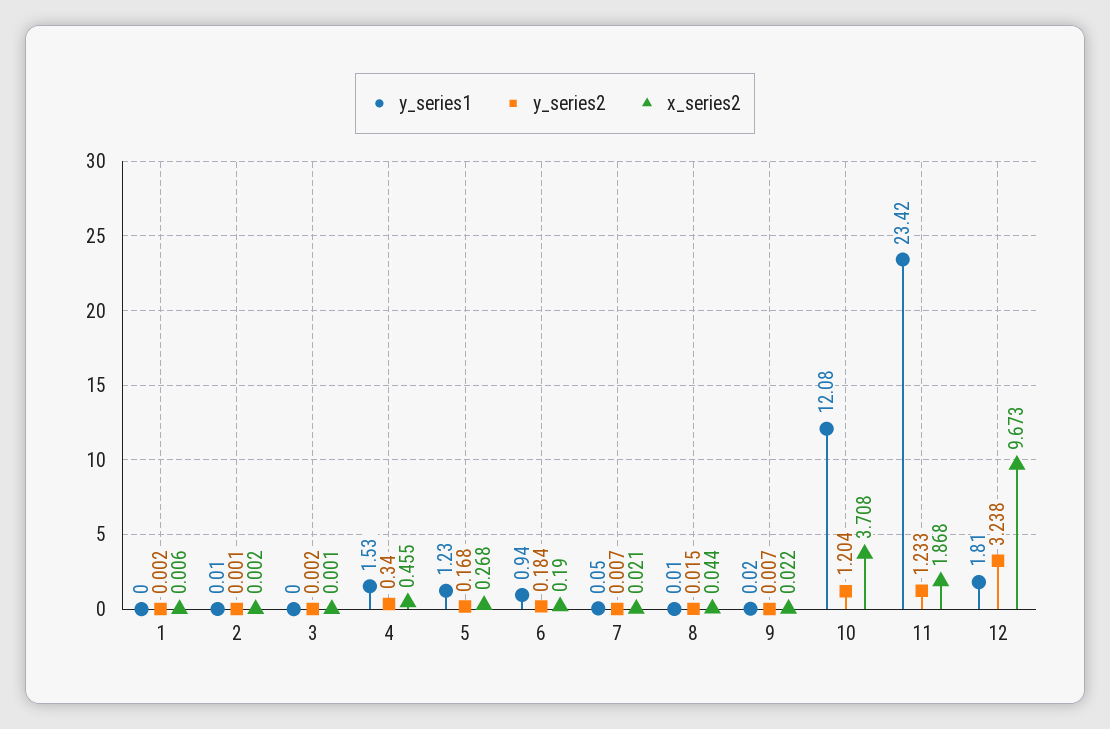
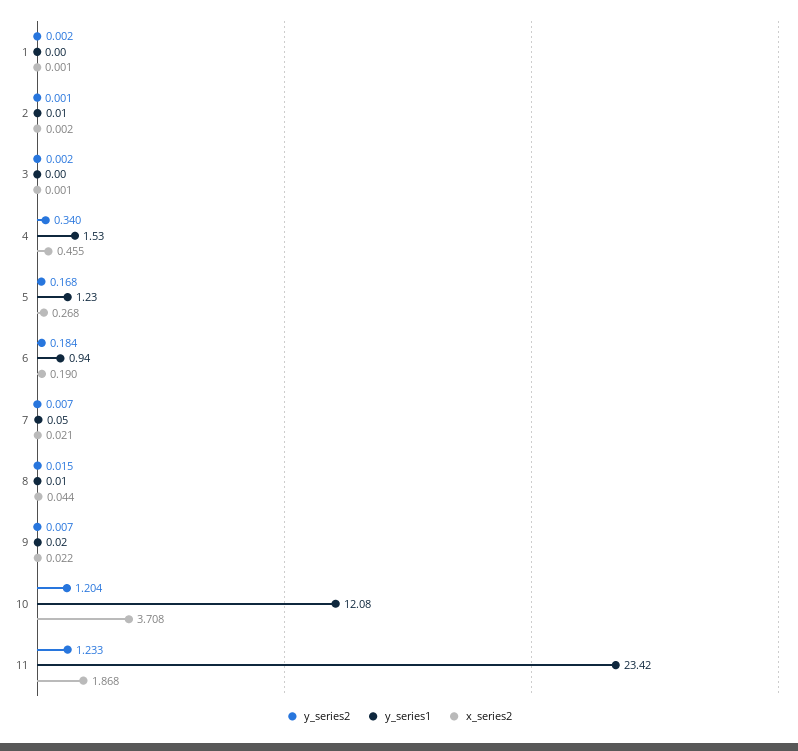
  {
    "y_series1": {
      "1": 0,
      "2": 0.01,
      "3": 0,
      "4": 1.53,
      "5": 1.23,
      "6": 0.94,
      "7": 0.05,
      "8": 0.01,
      "9": 0.02,
      "10": 12.08,
-     "11": 23.42,
+     "11": 23.42
-     "12": 1.81
    },
    "y_series2": {
      "1": 0.002,
      "2": 0.001,
      "3": 0.002,
      "4": 0.34,
      "5": 0.168,
      "6": 0.184,
      "7": 0.007,
      "8": 0.015,
      "9": 0.007,
      "10": 1.204,
-     "11": 1.233,
+     "11": 1.233
-     "12": 3.238
    },
    "x_series2": {
-     "1": 0.006,
+     "1": 0.001,
      "2": 0.002,
      "3": 0.001,
      "4": 0.455,
      "5": 0.268,
      "6": 0.19,
      "7": 0.021,
      "8": 0.044,
      "9": 0.022,
      "10": 3.708,
-     "11": 1.868,
+     "11": 1.868
-     "12": 9.673
    }
  }

